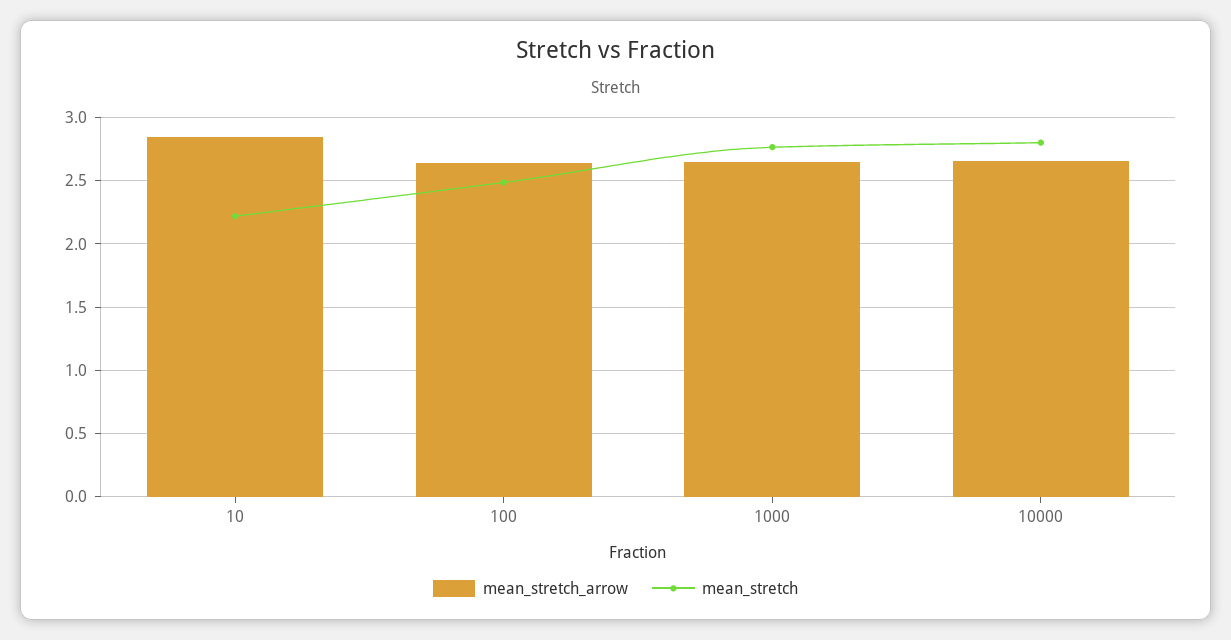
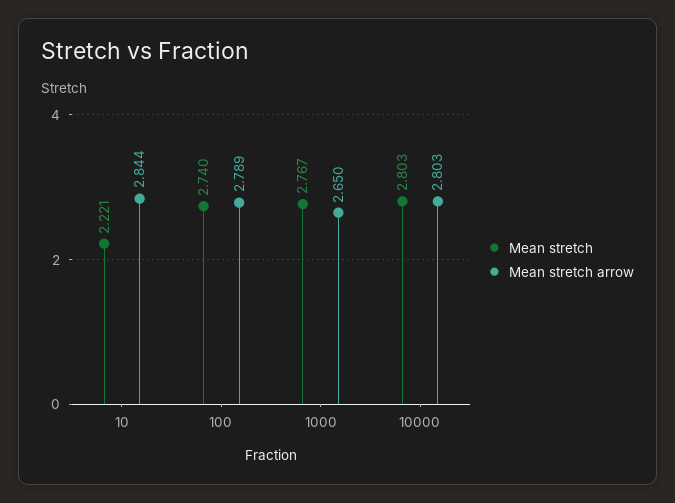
  {
    "mean_stretch_arrow": {
      "10": 2.844,
-     "100": 2.65,
+     "100": 2.789,
      "1000": 2.65,
-     "10000": 2.65
+     "10000": 2.803
    },
    "mean_stretch": {
      "10": 2.221,
-     "100": 2.5,
+     "100": 2.74,
      "1000": 2.767,
      "10000": 2.803
    }
  }

